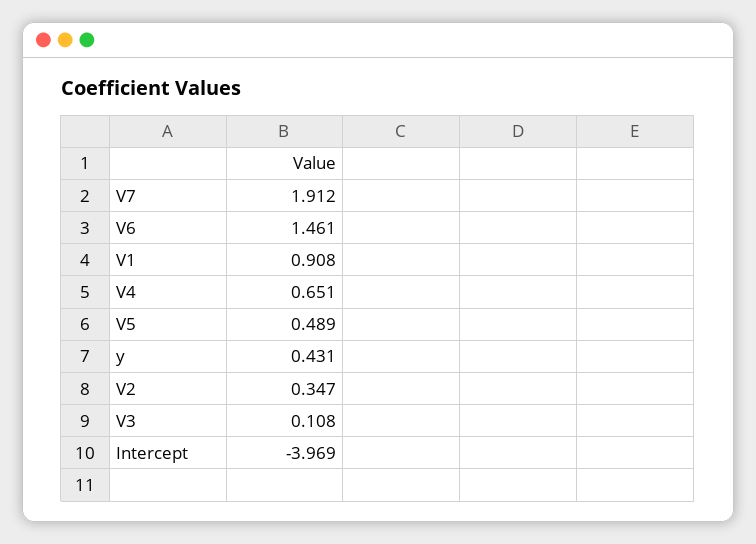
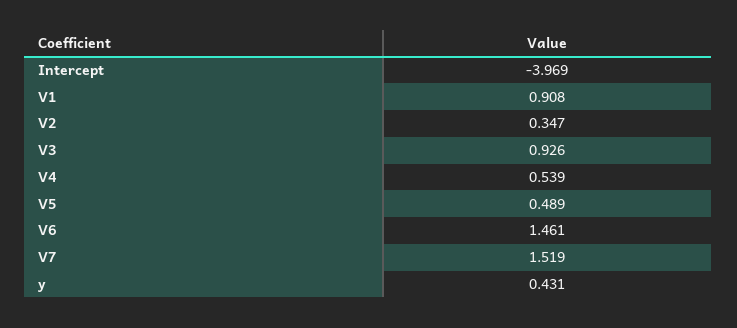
  {
-   "V7": 1.912,
+   "V7": 1.519,
    "V6": 1.461,
    "V1": 0.908,
-   "V4": 0.651,
+   "V4": 0.539,
    "V5": 0.489,
    "y": 0.431,
    "V2": 0.347,
-   "V3": 0.108,
+   "V3": 0.926,
    "Intercept": -3.969
  }

